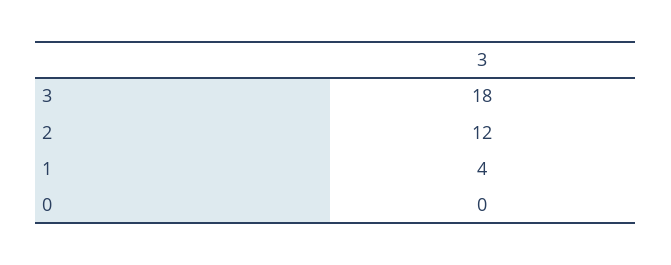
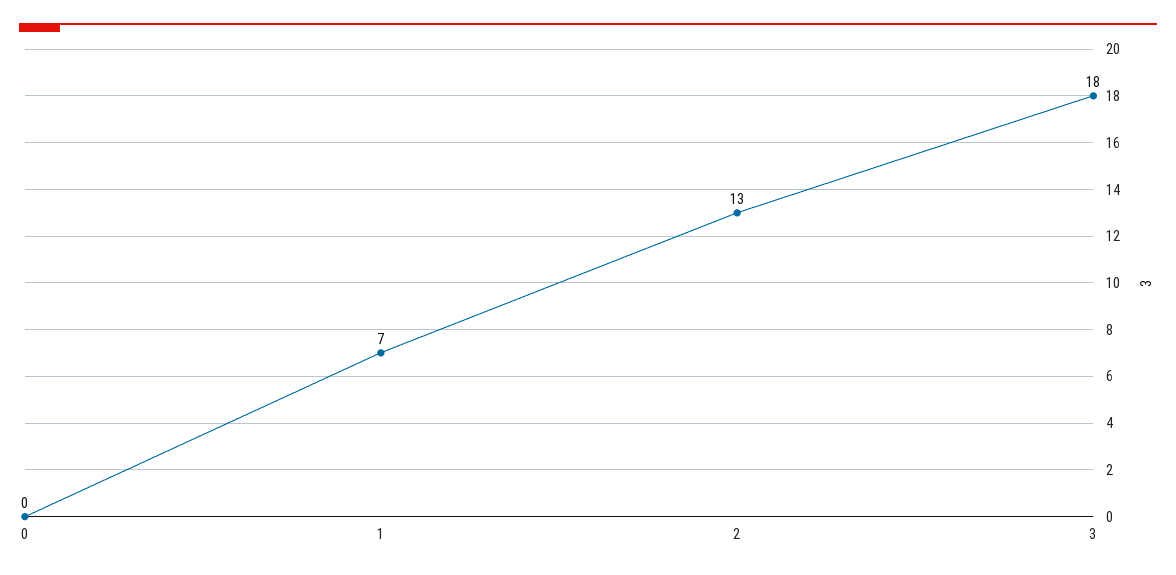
  {
    "3": 18,
-   "2": 12,
+   "2": 13,
-   "1": 4,
+   "1": 7,
    "0": 0
  }

